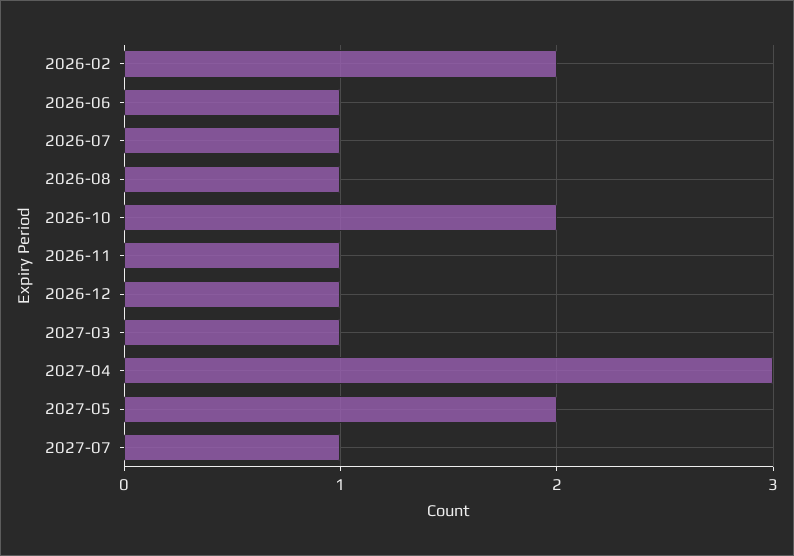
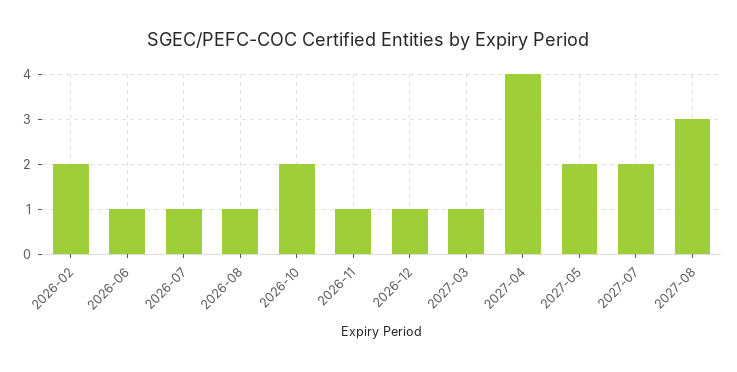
  {
    "2026-02": 2,
    "2026-06": 1,
    "2026-07": 1,
    "2026-08": 1,
    "2026-10": 2,
    "2026-11": 1,
    "2026-12": 1,
    "2027-03": 1,
-   "2027-04": 3,
+   "2027-04": 4,
    "2027-05": 2,
-   "2027-07": 1
+   "2027-07": 2,
+   "2027-08": 3
  }

